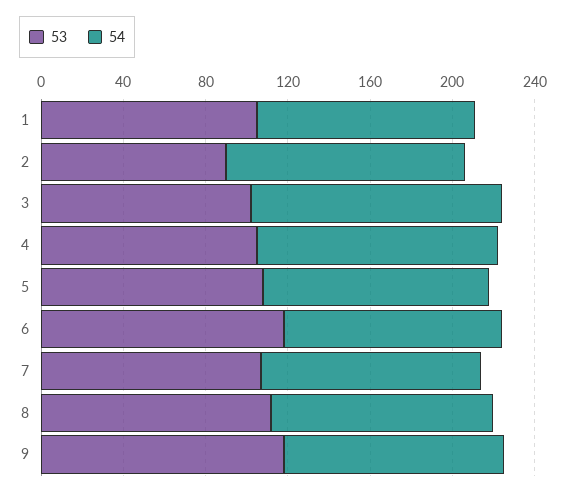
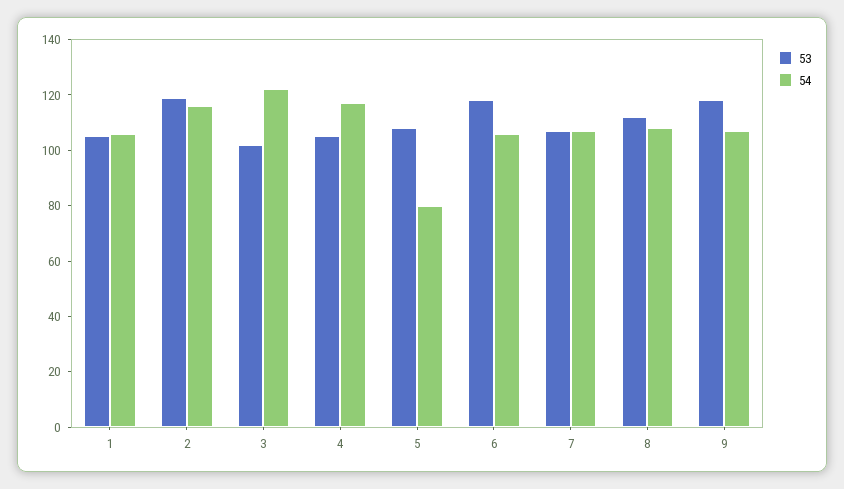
  {
    "53": {
      "1": 105,
-     "2": 90,
+     "2": 120,
      "3": 100,
      "4": 105,
      "5": 110,
      "6": 120,
      "7": 105,
      "8": 110,
      "9": 120
    },
    "54": {
      "1": 105,
      "2": 115,
      "3": 120,
      "4": 115,
-     "5": 110,
+     "5": 80,
      "6": 105,
      "7": 105,
      "8": 110,
      "9": 105
    }
  }

